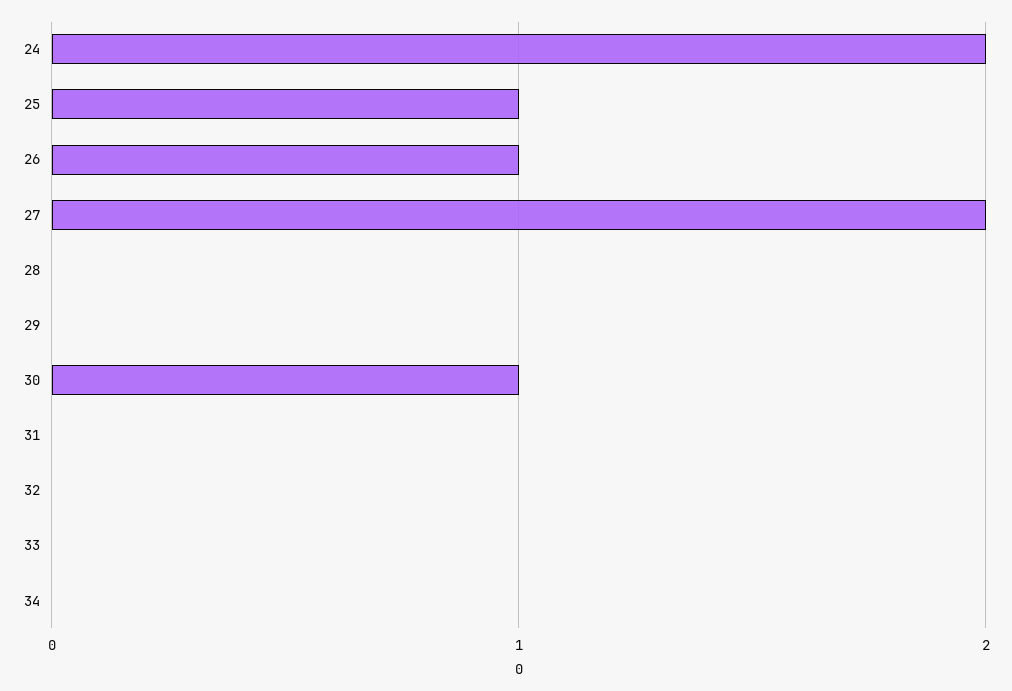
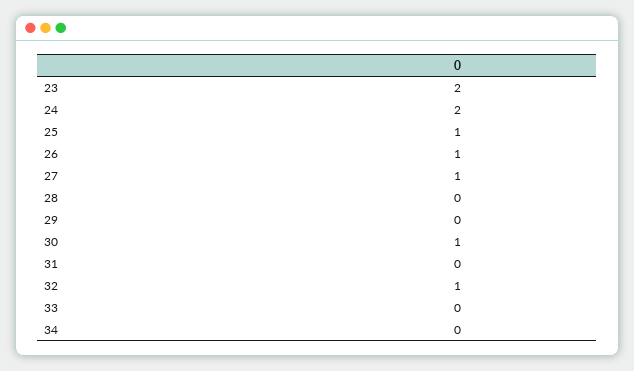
  {
    "24": 2,
    "25": 1,
    "26": 1,
-   "27": 2,
+   "27": 1,
    "28": 0,
    "29": 0,
    "30": 1,
    "31": 0,
-   "32": 0,
+   "32": 1,
    "33": 0,
-   "34": 0
+   "34": 0,
+   "23": 2
  }

